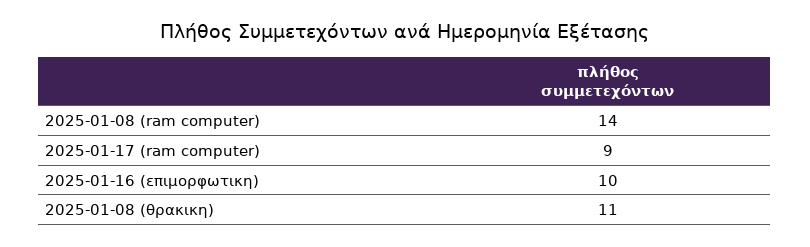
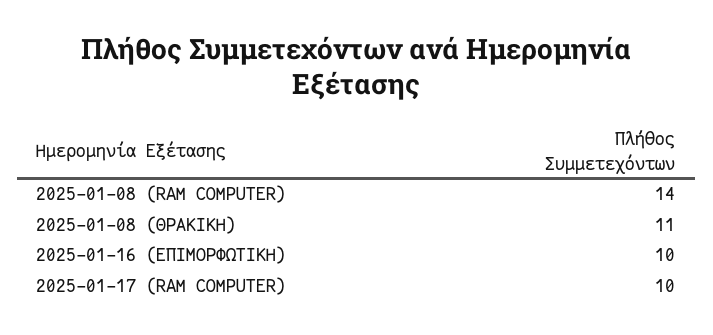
  {
    "2025-01-08 (ram computer)": 14,
-   "2025-01-17 (ram computer)": 9,
+   "2025-01-17 (ram computer)": 10,
    "2025-01-16 (επιμορφωτικη)": 10,
    "2025-01-08 (θρακικη)": 11
  }

